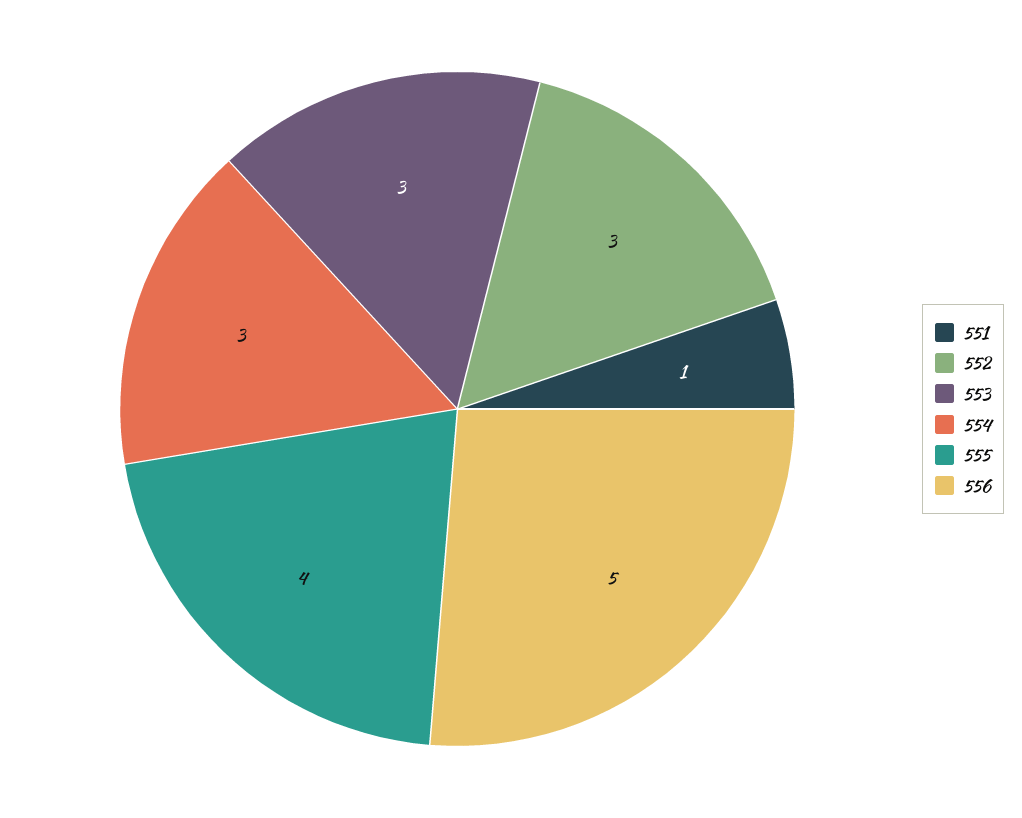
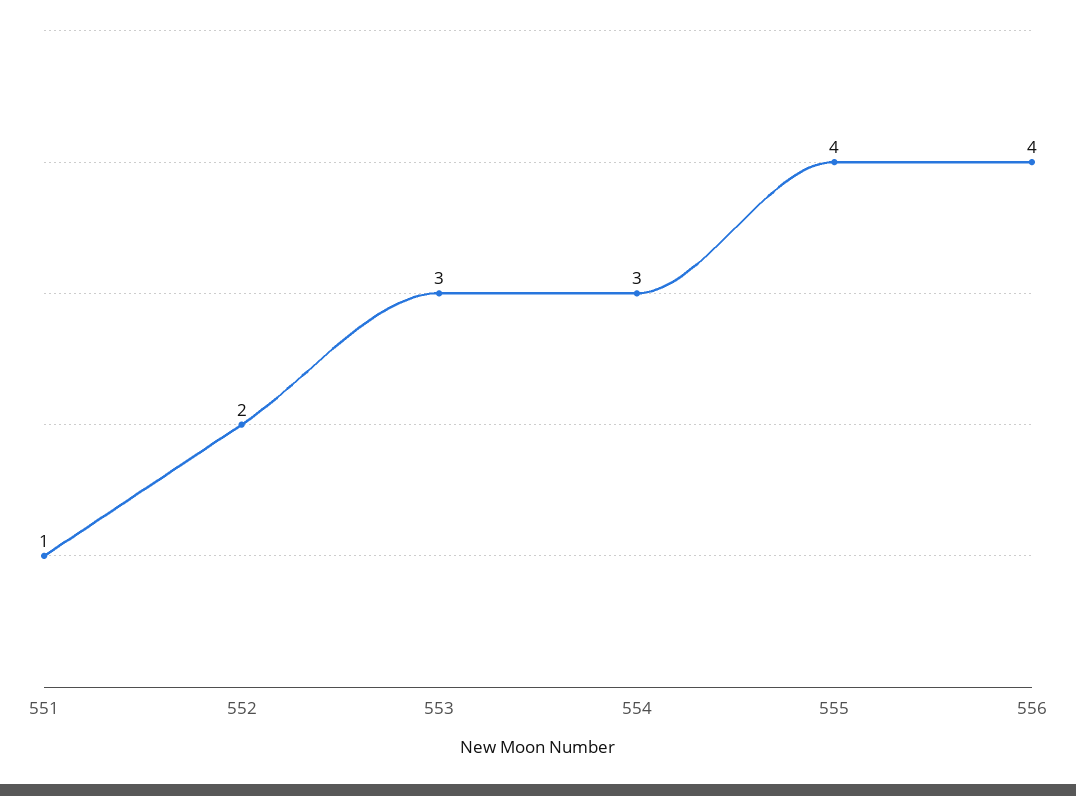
  {
    "551": 1,
-   "552": 3,
+   "552": 2,
    "553": 3,
    "554": 3,
    "555": 4,
-   "556": 5
+   "556": 4
  }

